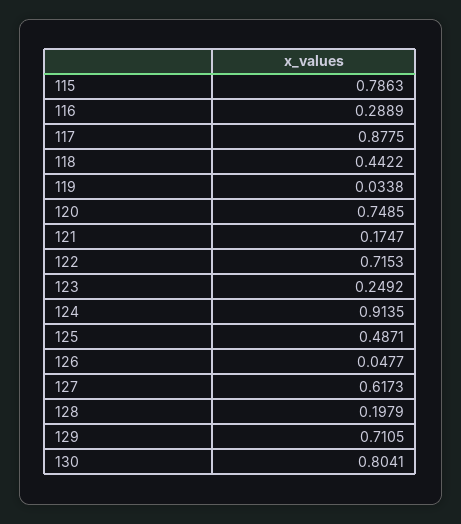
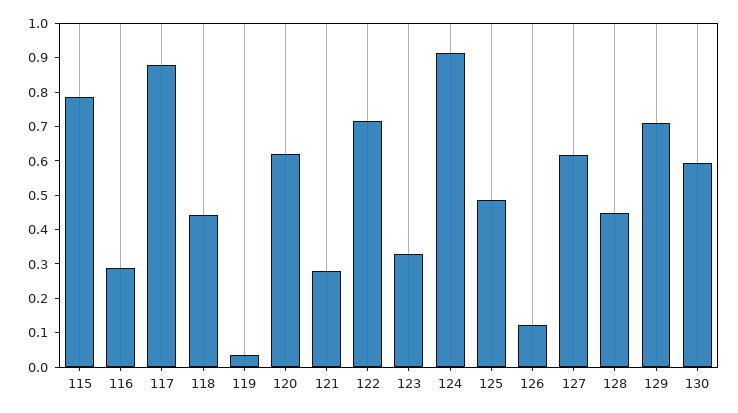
  {
    "115": 0.7863,
    "116": 0.2889,
    "117": 0.8775,
    "118": 0.4422,
    "119": 0.0338,
-   "120": 0.7485,
+   "120": 0.625,
-   "121": 0.1747,
+   "121": 0.275,
    "122": 0.7153,
-   "123": 0.2492,
+   "123": 0.325,
    "124": 0.9135,
    "125": 0.4871,
-   "126": 0.0477,
+   "126": 0.125,
    "127": 0.6173,
-   "128": 0.1979,
+   "128": 0.45,
    "129": 0.7105,
-   "130": 0.8041
+   "130": 0.6
  }

